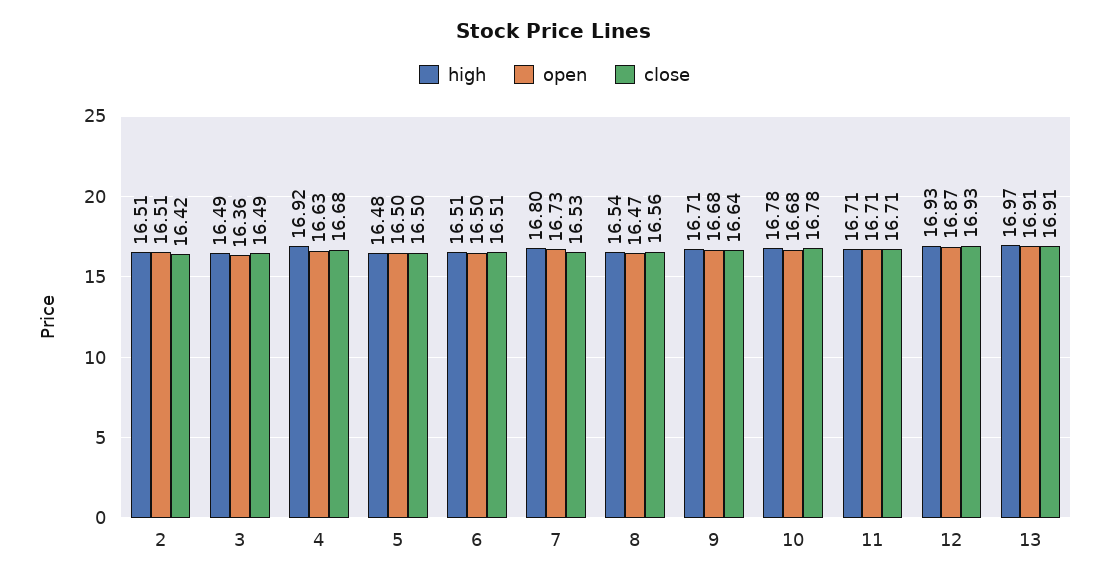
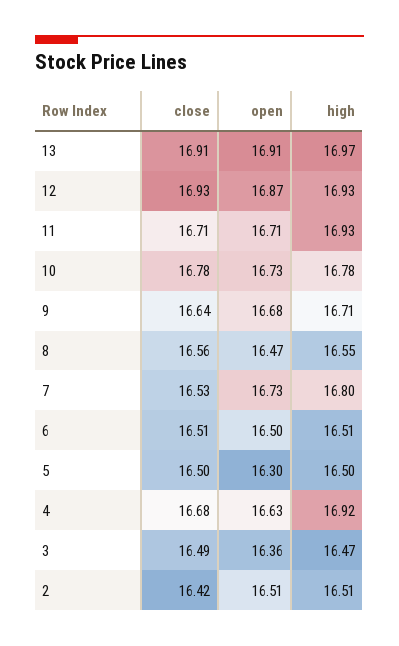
  {
    "high": {
      "2": 16.51,
-     "3": 16.49,
+     "3": 16.47,
      "4": 16.92,
-     "5": 16.48,
+     "5": 16.5,
      "6": 16.51,
      "7": 16.8,
-     "8": 16.54,
+     "8": 16.55,
      "9": 16.71,
      "10": 16.78,
-     "11": 16.71,
+     "11": 16.93,
      "12": 16.93,
      "13": 16.97
    },
    "open": {
      "2": 16.51,
      "3": 16.36,
      "4": 16.63,
-     "5": 16.5,
+     "5": 16.3,
      "6": 16.5,
      "7": 16.73,
      "8": 16.47,
      "9": 16.68,
-     "10": 16.68,
+     "10": 16.73,
      "11": 16.71,
      "12": 16.87,
      "13": 16.91
    },
    "close": {
      "2": 16.42,
      "3": 16.49,
      "4": 16.68,
      "5": 16.5,
      "6": 16.51,
      "7": 16.53,
      "8": 16.56,
      "9": 16.64,
      "10": 16.78,
      "11": 16.71,
      "12": 16.93,
      "13": 16.91
    }
  }

